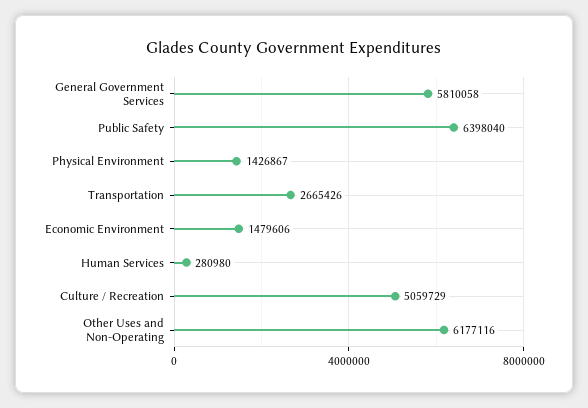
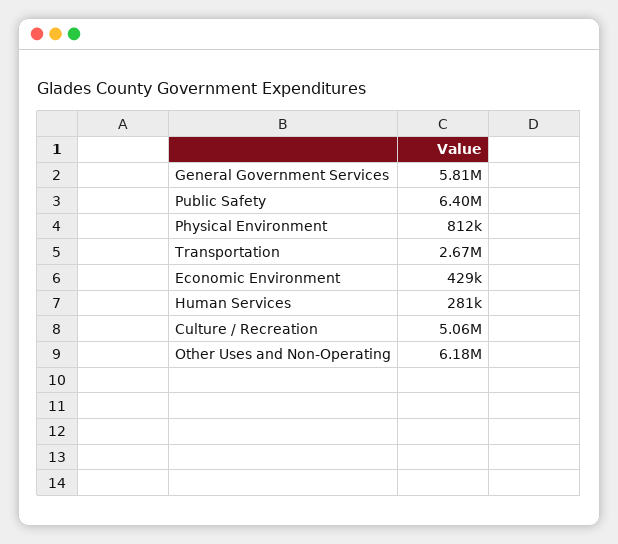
  {
    "General Government Services": 5810058,
    "Public Safety": 6398040,
-   "Physical Environment": 1426867,
+   "Physical Environment": 812000,
    "Transportation": 2665426,
-   "Economic Environment": 1479606,
+   "Economic Environment": 429000,
    "Human Services": 280980,
    "Culture / Recreation": 5059729,
    "Other Uses and Non-Operating": 6177116
  }

